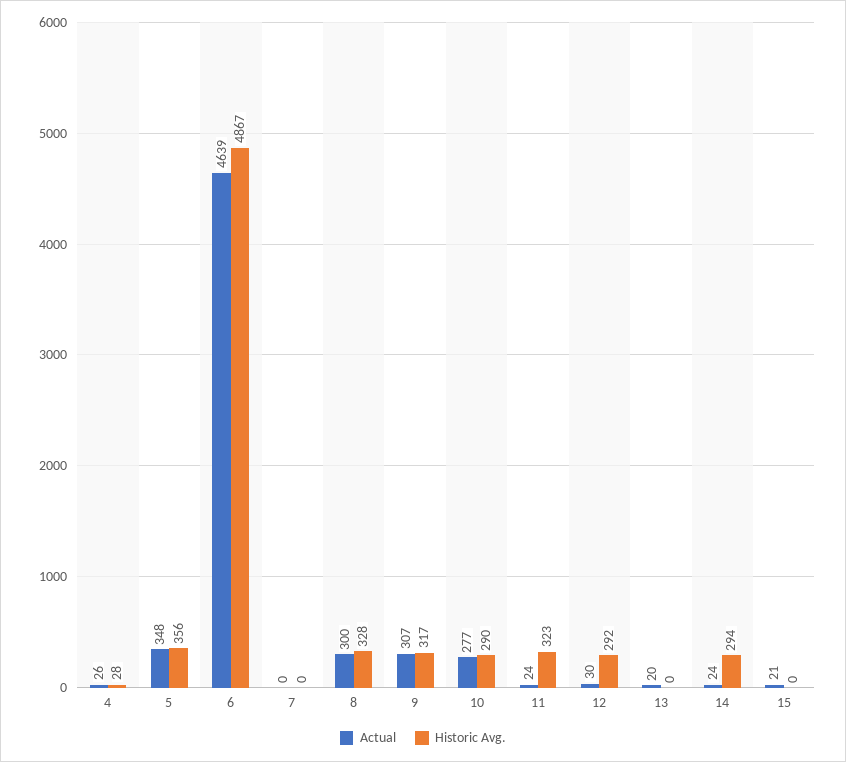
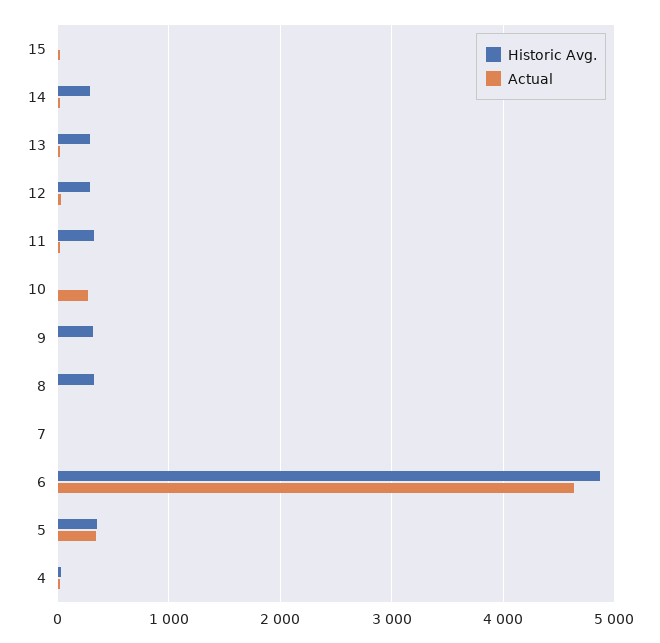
  {
    "Actual": {
      "4": 26,
      "5": 348,
      "6": 4639,
      "7": 0,
-     "8": 300,
+     "8": 0,
-     "9": 307,
+     "9": 0,
      "10": 277,
      "11": 24,
      "12": 30,
      "13": 20,
      "14": 24,
      "15": 21
    },
    "Historic Avg.": {
      "4": 28,
      "5": 356,
      "6": 4867,
      "7": 0,
      "8": 328,
      "9": 317,
-     "10": 290,
+     "10": 0,
      "11": 323,
      "12": 292,
-     "13": 0,
+     "13": 300,
      "14": 294,
      "15": 0
    }
  }

